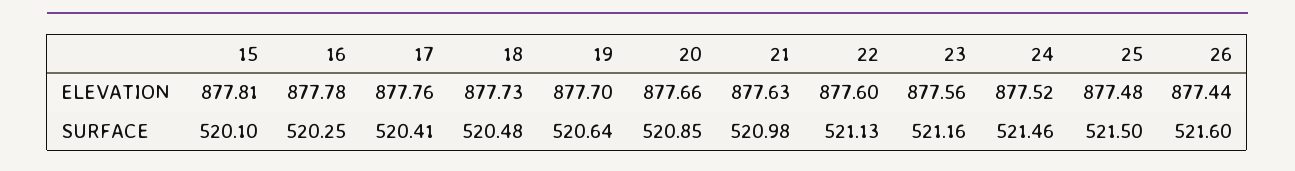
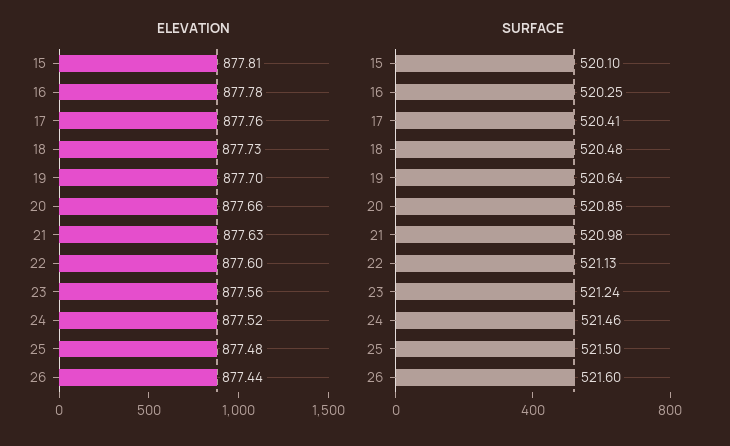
  {
    "ELEVATION": {
      "15": 877.81,
      "16": 877.78,
      "17": 877.76,
      "18": 877.73,
      "19": 877.7,
      "20": 877.66,
      "21": 877.63,
      "22": 877.6,
      "23": 877.56,
      "24": 877.52,
      "25": 877.48,
      "26": 877.44
    },
    "SURFACE": {
      "15": 520.1,
      "16": 520.25,
      "17": 520.41,
      "18": 520.48,
      "19": 520.64,
      "20": 520.85,
      "21": 520.98,
      "22": 521.13,
-     "23": 521.16,
+     "23": 521.24,
      "24": 521.46,
      "25": 521.5,
      "26": 521.6
    }
  }

